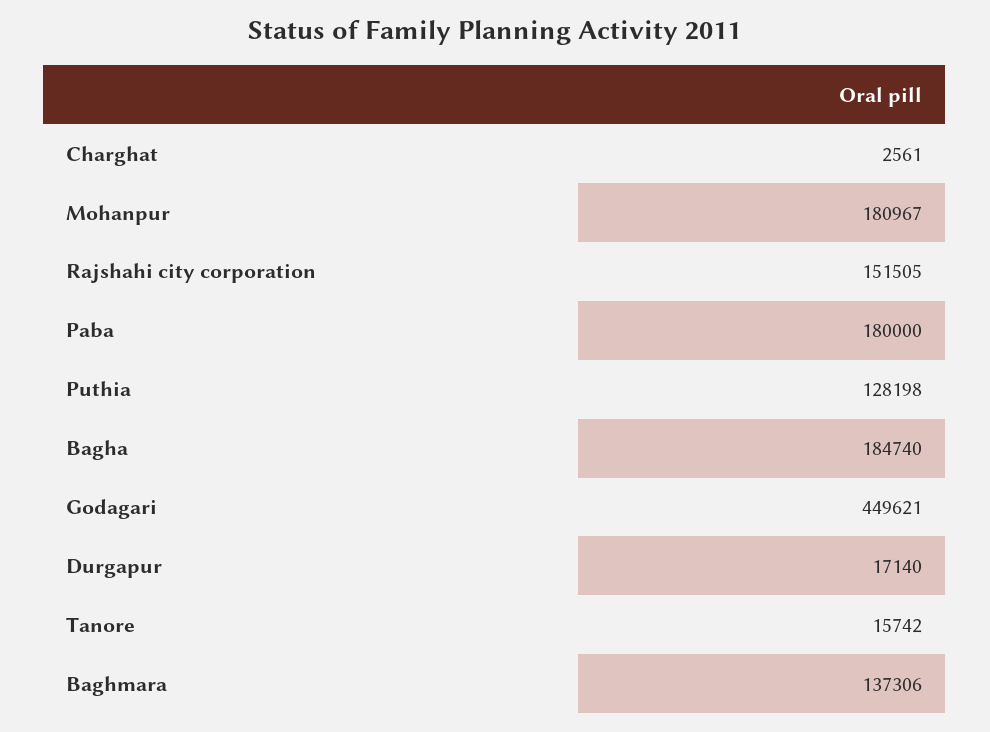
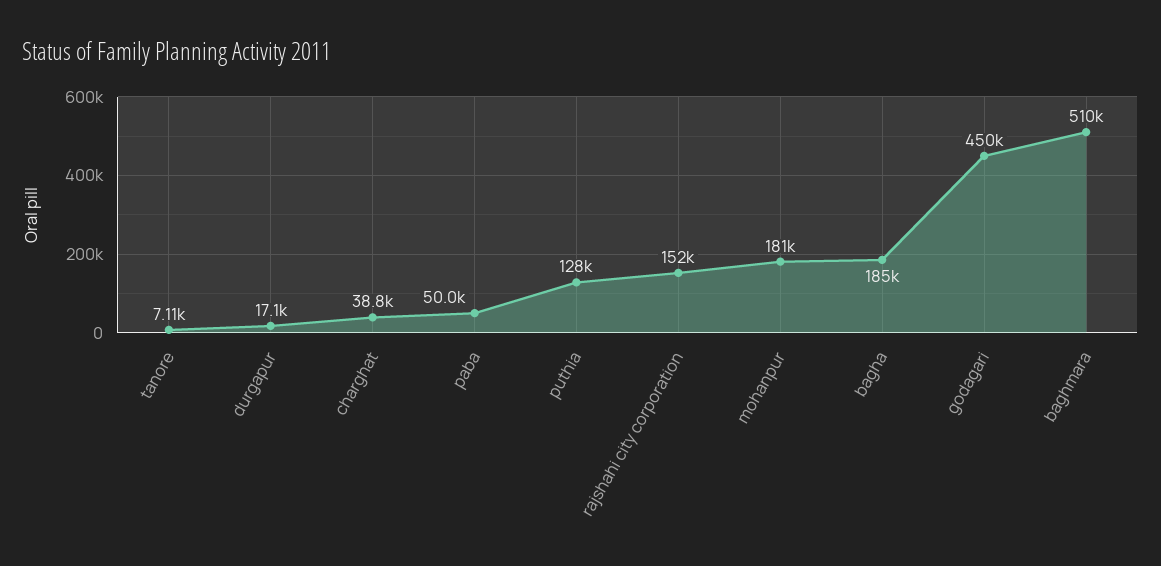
  {
-   "Charghat": 2561,
+   "Charghat": 38800,
    "Mohanpur": 180967,
    "Rajshahi city corporation": 151505,
-   "Paba": 180000,
+   "Paba": 50000,
    "Puthia": 128198,
    "Bagha": 184740,
    "Godagari": 449621,
    "Durgapur": 17140,
-   "Tanore": 15742,
+   "Tanore": 7110,
-   "Baghmara": 137306
+   "Baghmara": 510000
  }

